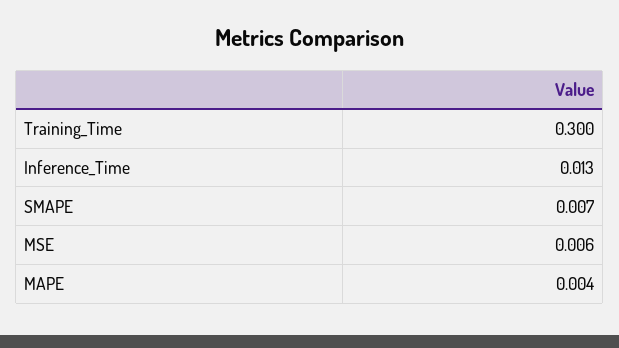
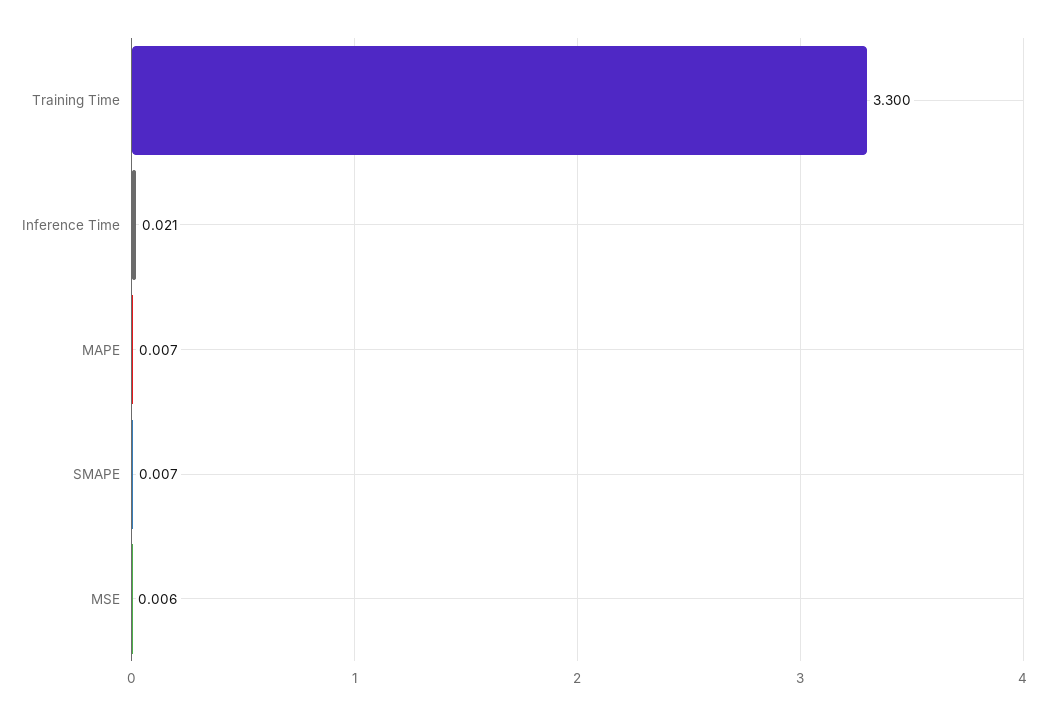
  {
-   "Training_Time": 0.3,
+   "Training_Time": 3.3,
-   "Inference_Time": 0.013,
+   "Inference_Time": 0.021,
    "SMAPE": 0.007,
    "MSE": 0.006,
-   "MAPE": 0.004
+   "MAPE": 0.007
  }

